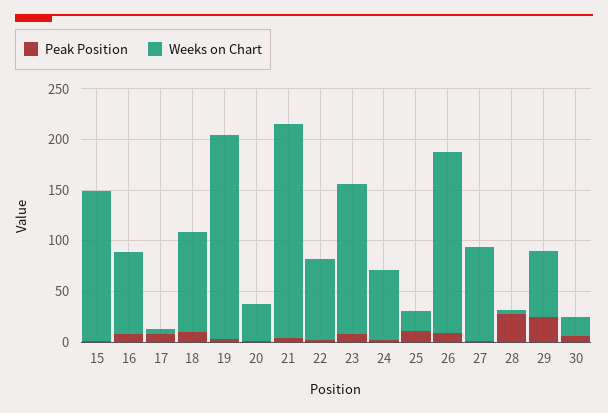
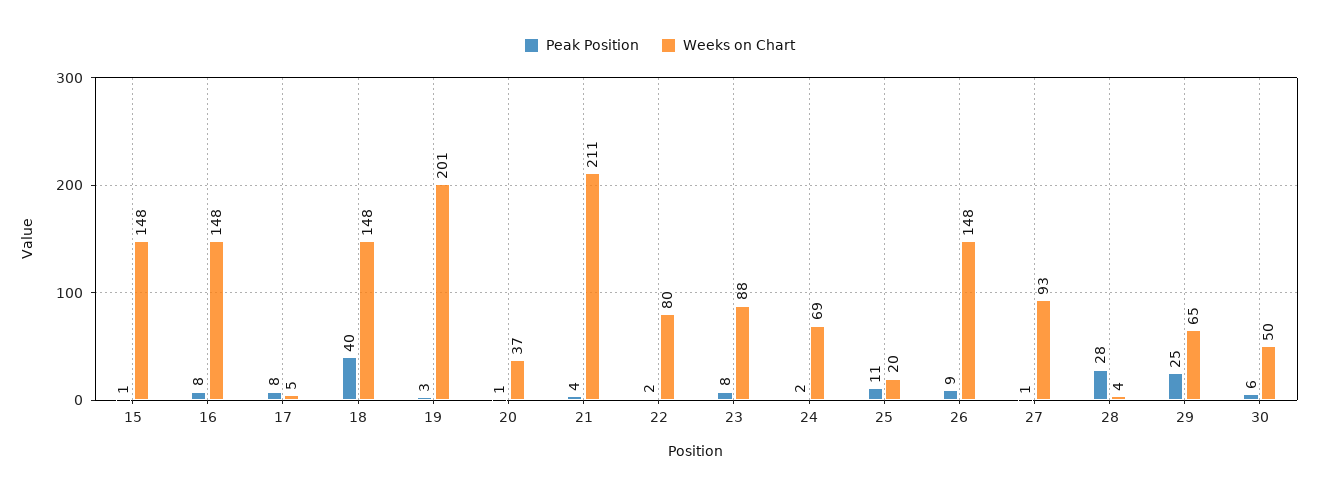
  {
    "Peak Position": {
      "15": 1,
      "16": 8,
      "17": 8,
-     "18": 10,
+     "18": 40,
      "19": 3,
      "20": 1,
      "21": 4,
      "22": 2,
      "23": 8,
      "24": 2,
      "25": 11,
      "26": 9,
      "27": 1,
      "28": 28,
      "29": 25,
      "30": 6
    },
    "Weeks on Chart": {
      "15": 148,
-     "16": 80,
+     "16": 148,
      "17": 5,
-     "18": 100,
+     "18": 148,
      "19": 201,
      "20": 37,
      "21": 211,
      "22": 80,
-     "23": 150,
+     "23": 88,
      "24": 69,
      "25": 20,
-     "26": 180,
+     "26": 148,
      "27": 93,
      "28": 4,
      "29": 65,
-     "30": 20
+     "30": 50
    }
  }

